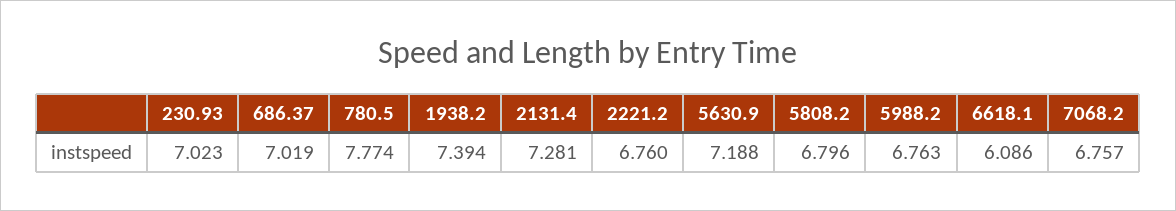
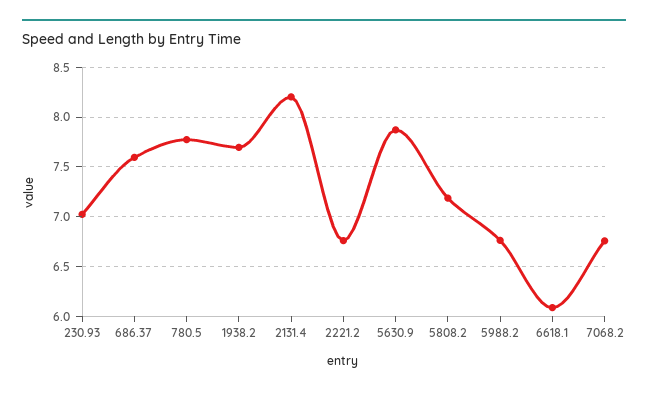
  {
    "230.93": 7.023,
-   "686.37": 7.019,
+   "686.37": 7.6,
    "780.5": 7.774,
-   "1938.2": 7.394,
+   "1938.2": 7.7,
-   "2131.4": 7.281,
+   "2131.4": 8.2,
    "2221.2": 6.76,
-   "5630.9": 7.188,
+   "5630.9": 7.9,
-   "5808.2": 6.796,
+   "5808.2": 7.2,
    "5988.2": 6.763,
    "6618.1": 6.086,
    "7068.2": 6.757
  }

